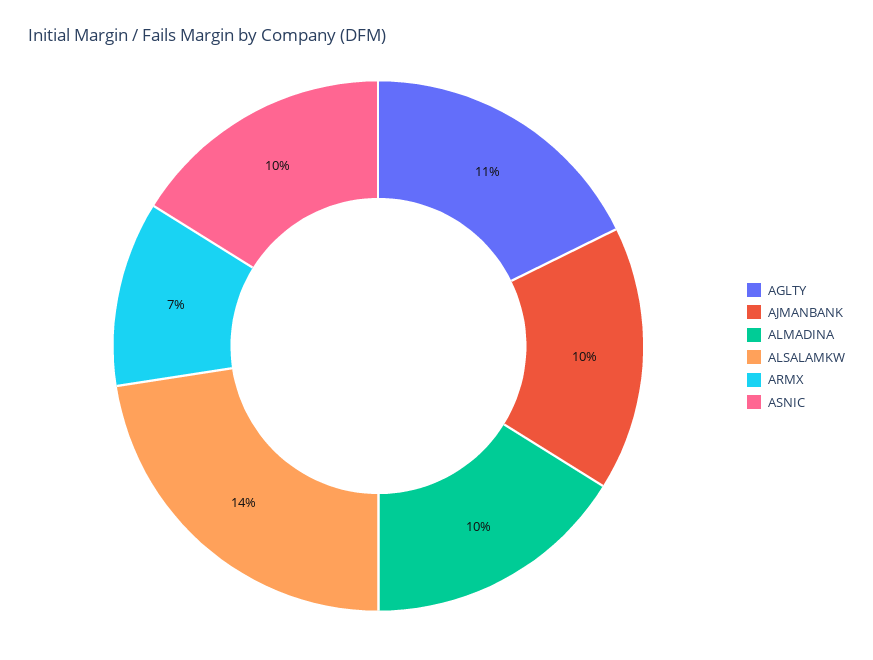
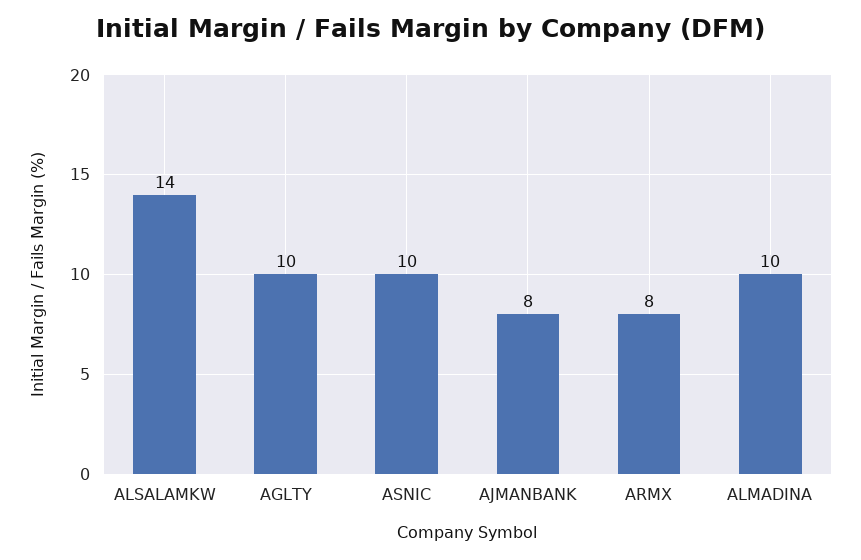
  {
-   "AGLTY": 11,
+   "AGLTY": 10,
-   "AJMANBANK": 10,
+   "AJMANBANK": 8,
    "ALMADINA": 10,
    "ALSALAMKW": 14,
-   "ARMX": 7,
+   "ARMX": 8,
    "ASNIC": 10
  }

